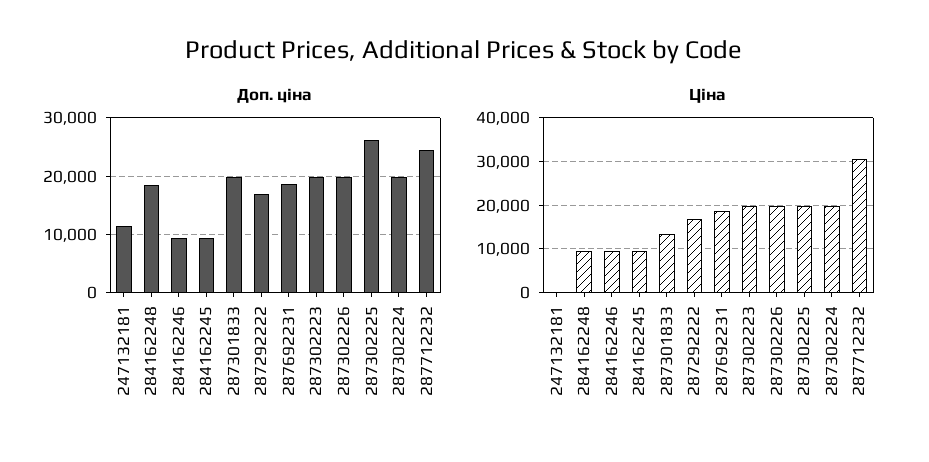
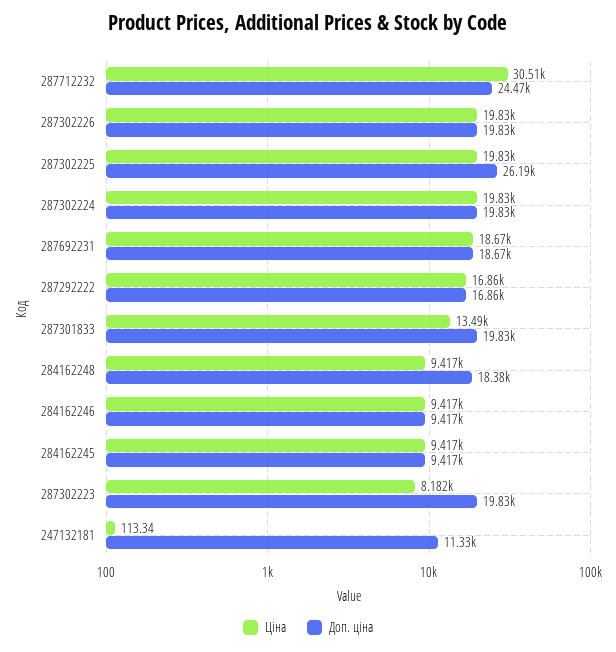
  {
    "Доп. ціна": {
      "247132181": 11330,
      "284162248": 18380,
      "284162246": 9417,
      "284162245": 9417,
      "287301833": 19830,
      "287292222": 16860,
      "287692231": 18670,
      "287302223": 19830,
      "287302226": 19830,
      "287302225": 26190,
      "287302224": 19830,
      "287712232": 24470
    },
    "Ціна": {
      "247132181": 113.34,
      "284162248": 9417,
      "284162246": 9417,
      "284162245": 9417,
      "287301833": 13490,
      "287292222": 16860,
      "287692231": 18670,
-     "287302223": 20000,
+     "287302223": 8182,
      "287302226": 19830,
      "287302225": 19830,
      "287302224": 19830,
      "287712232": 30510
    }
  }

